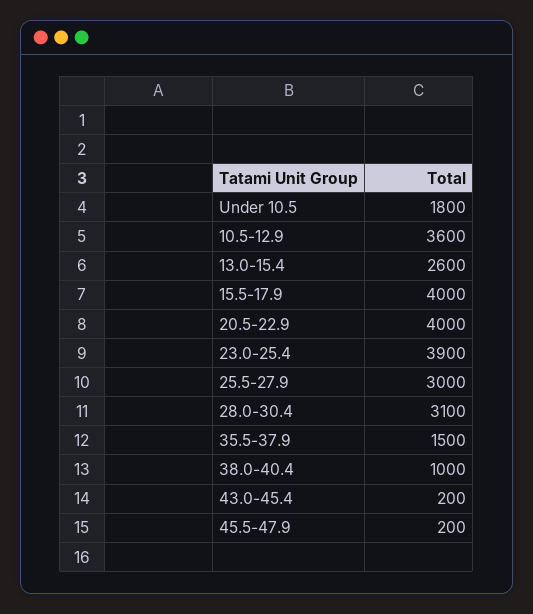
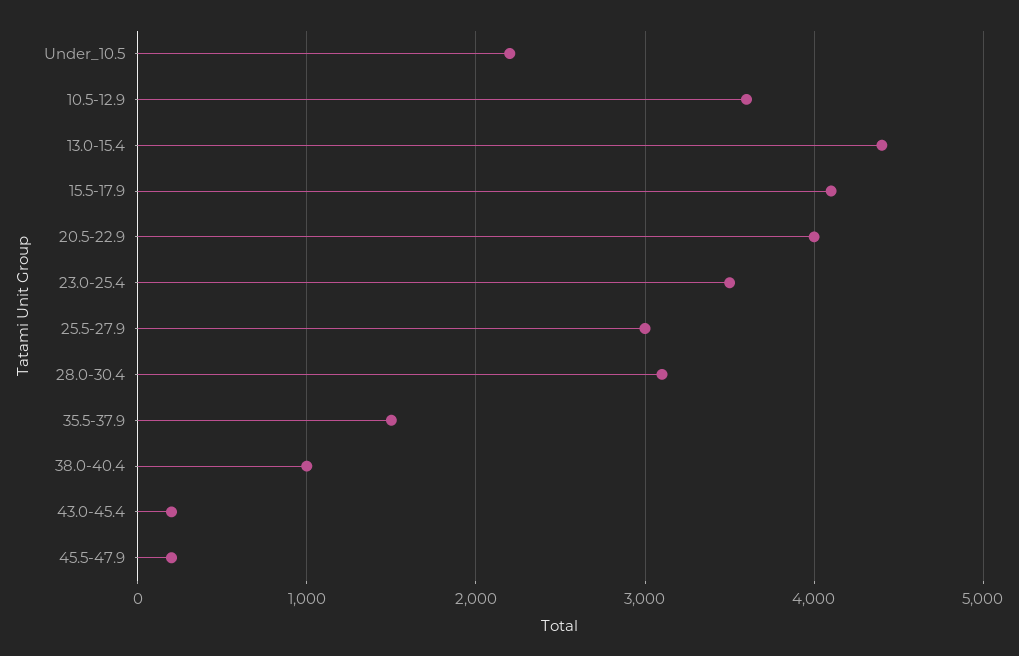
  {
-   "Under 10.5": 1800,
+   "Under 10.5": 2200,
    "10.5-12.9": 3600,
-   "13.0-15.4": 2600,
+   "13.0-15.4": 4400,
-   "15.5-17.9": 4000,
+   "15.5-17.9": 4100,
    "20.5-22.9": 4000,
-   "23.0-25.4": 3900,
+   "23.0-25.4": 3500,
    "25.5-27.9": 3000,
    "28.0-30.4": 3100,
    "35.5-37.9": 1500,
    "38.0-40.4": 1000,
    "43.0-45.4": 200,
    "45.5-47.9": 200
  }

